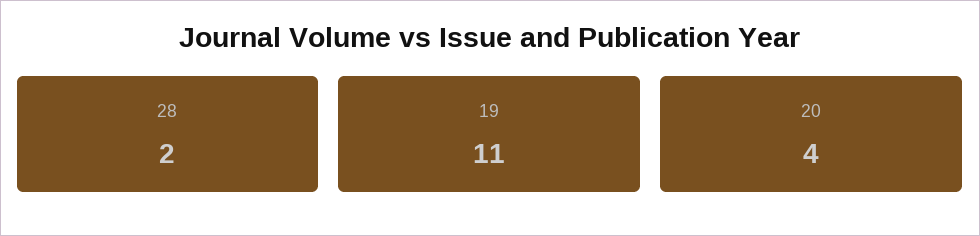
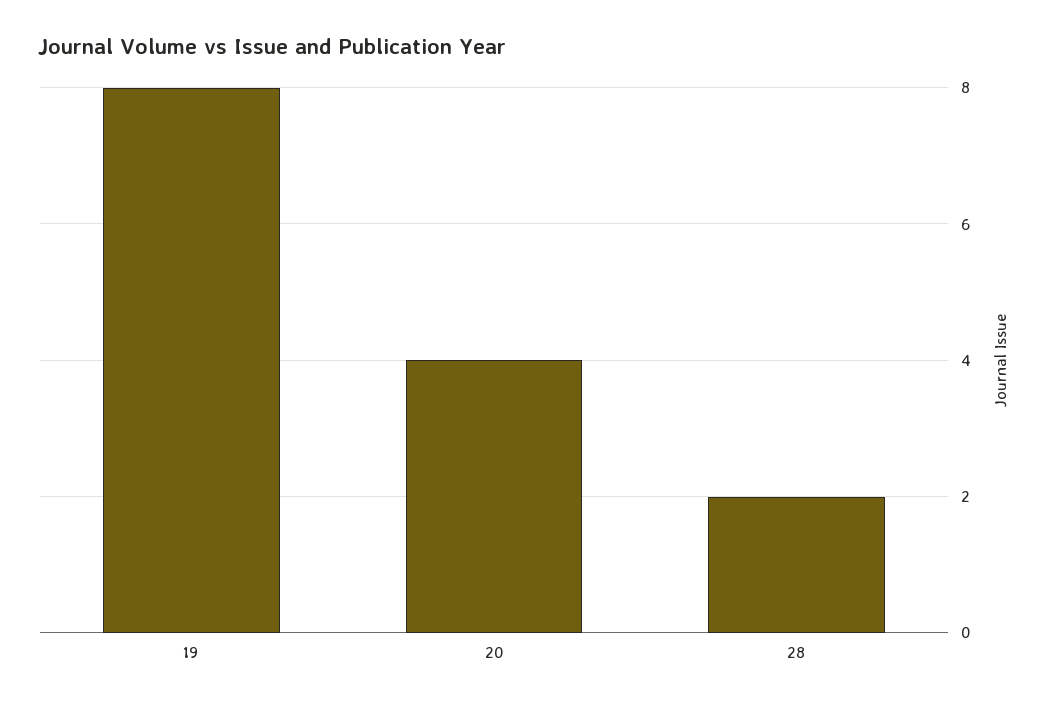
  {
    "28": 2,
-   "19": 11,
+   "19": 8,
    "20": 4
  }

